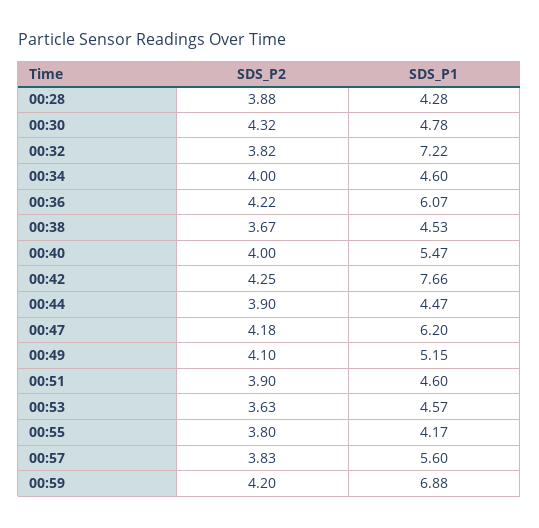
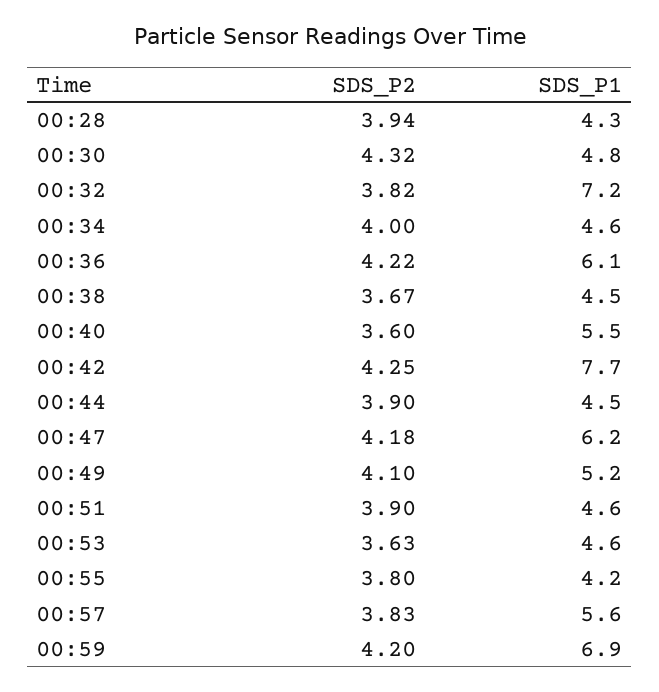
  {
    "SDS_P2": {
-     "00:28": 3.88,
+     "00:28": 3.94,
      "00:30": 4.32,
      "00:32": 3.82,
      "00:34": 4,
      "00:36": 4.22,
      "00:38": 3.67,
-     "00:40": 4,
+     "00:40": 3.6,
      "00:42": 4.25,
      "00:44": 3.9,
      "00:47": 4.18,
      "00:49": 4.1,
      "00:51": 3.9,
      "00:53": 3.63,
      "00:55": 3.8,
      "00:57": 3.83,
      "00:59": 4.2
    },
    "SDS_P1": {
      "00:28": 4.28,
      "00:30": 4.78,
      "00:32": 7.22,
      "00:34": 4.6,
      "00:36": 6.07,
      "00:38": 4.53,
      "00:40": 5.47,
      "00:42": 7.66,
      "00:44": 4.47,
      "00:47": 6.2,
      "00:49": 5.15,
      "00:51": 4.6,
      "00:53": 4.57,
      "00:55": 4.17,
      "00:57": 5.6,
      "00:59": 6.88
    }
  }

